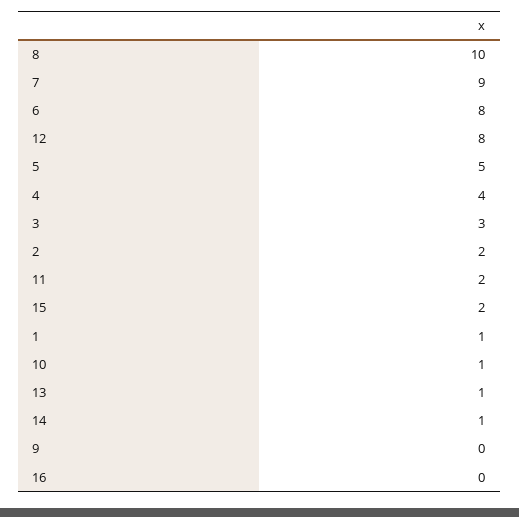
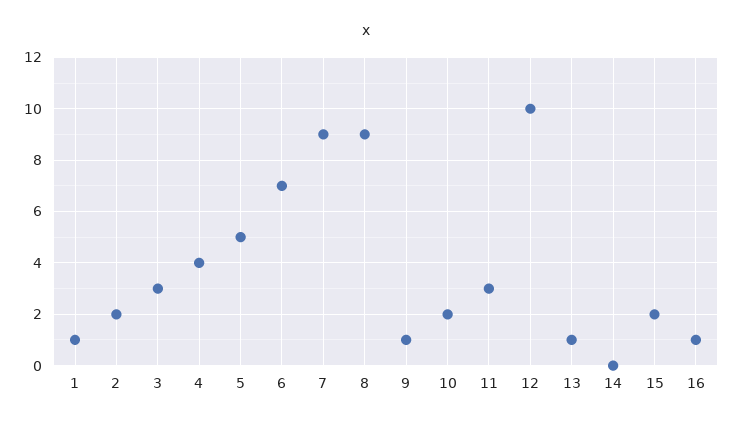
  {
-   "8": 10,
+   "8": 9,
    "7": 9,
-   "6": 8,
+   "6": 7,
-   "12": 8,
+   "12": 10,
    "5": 5,
    "4": 4,
    "3": 3,
    "2": 2,
-   "11": 2,
+   "11": 3,
    "15": 2,
    "1": 1,
-   "10": 1,
+   "10": 2,
    "13": 1,
-   "14": 1,
+   "14": 0,
-   "9": 0,
+   "9": 1,
-   "16": 0
+   "16": 1
  }

